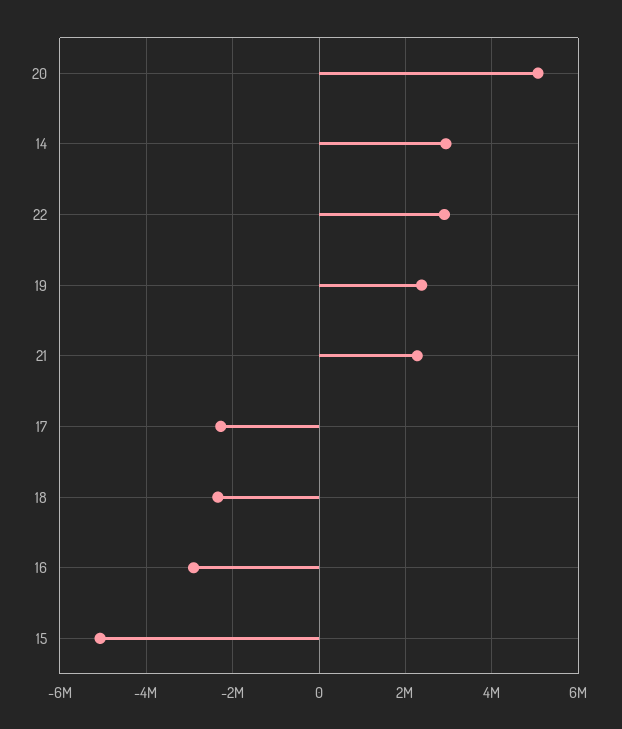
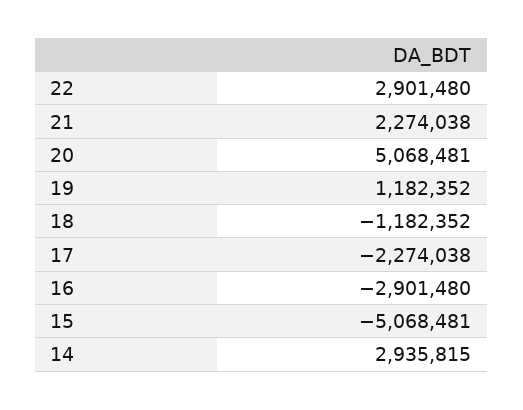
  {
    "20": 5068481,
    "14": 2935815,
    "22": 2901480,
-   "19": 2400000,
+   "19": 1182352,
    "21": 2274038,
    "17": -2274038,
-   "18": -2400000,
+   "18": -1182352,
    "16": -2901480,
    "15": -5068481
  }

